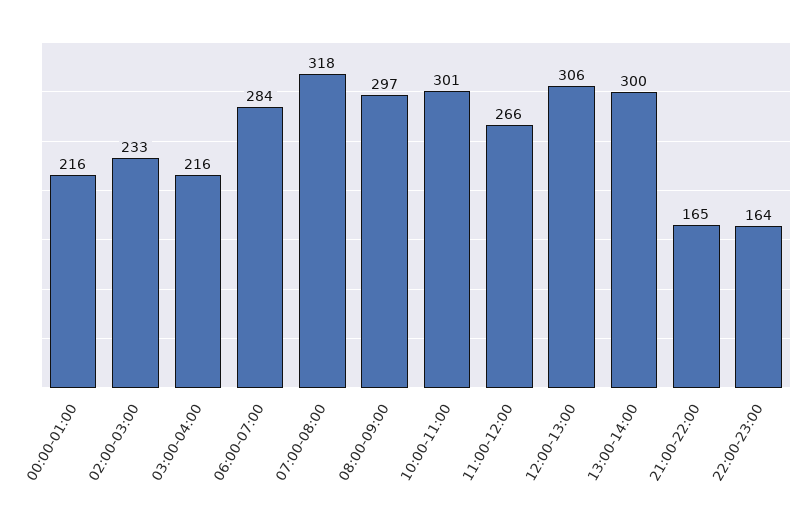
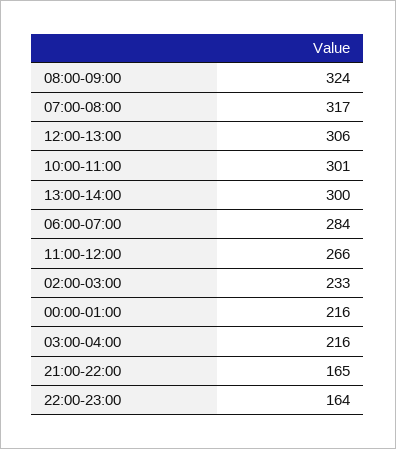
  {
    "00:00-01:00": 216,
    "02:00-03:00": 233,
    "03:00-04:00": 216,
    "06:00-07:00": 284,
-   "07:00-08:00": 318,
+   "07:00-08:00": 317,
-   "08:00-09:00": 297,
+   "08:00-09:00": 324,
    "10:00-11:00": 301,
    "11:00-12:00": 266,
    "12:00-13:00": 306,
    "13:00-14:00": 300,
    "21:00-22:00": 165,
    "22:00-23:00": 164
  }

